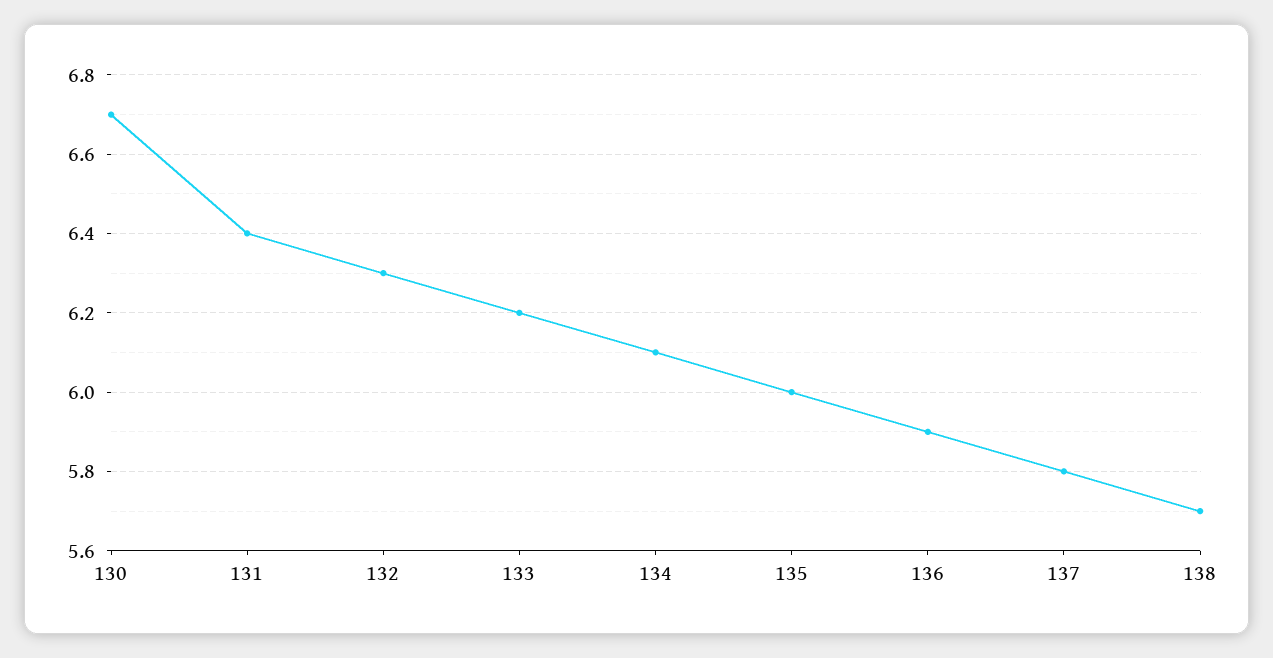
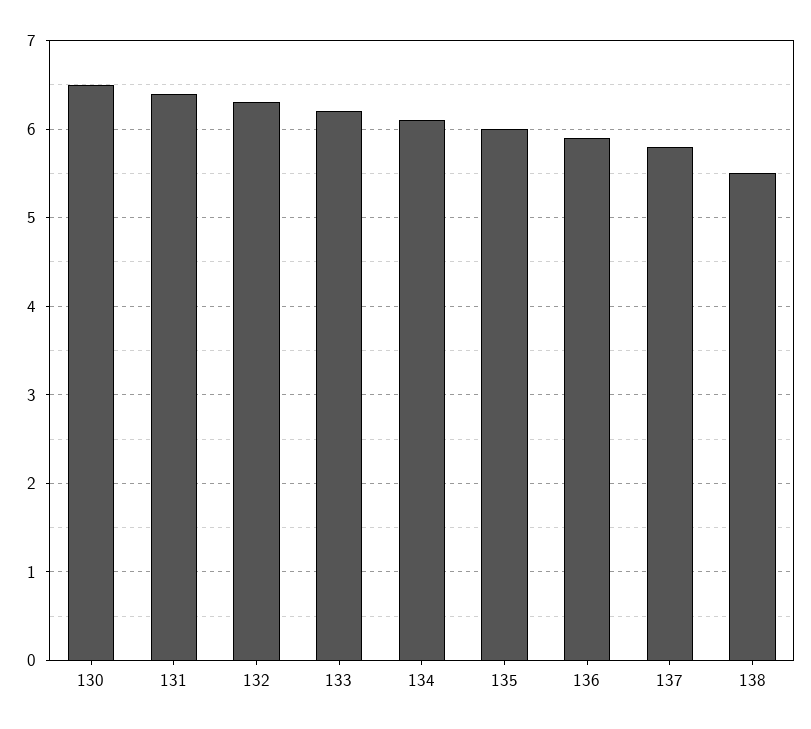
  {
-   "130": 6.7,
+   "130": 6.5,
    "131": 6.4,
    "132": 6.3,
    "133": 6.2,
    "134": 6.1,
    "135": 6,
    "136": 5.9,
    "137": 5.8,
-   "138": 5.7
+   "138": 5.5
  }

